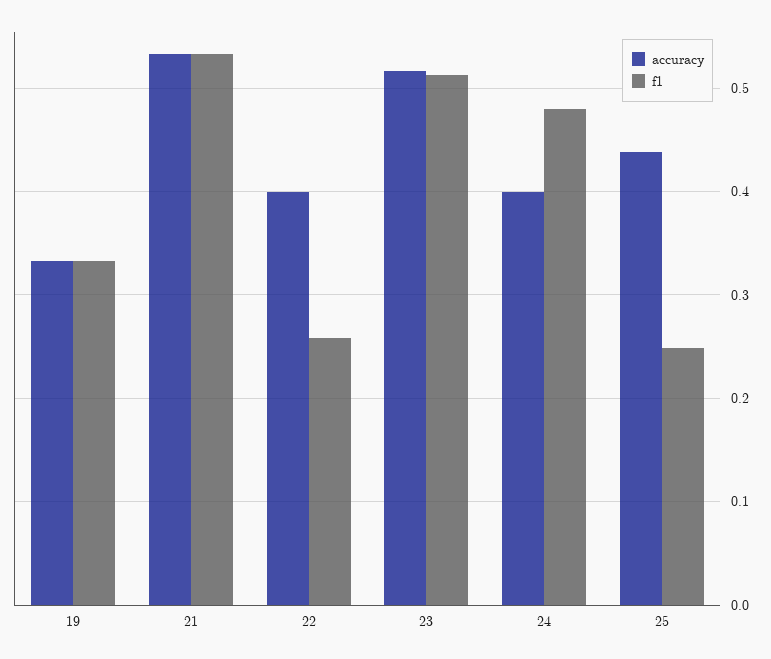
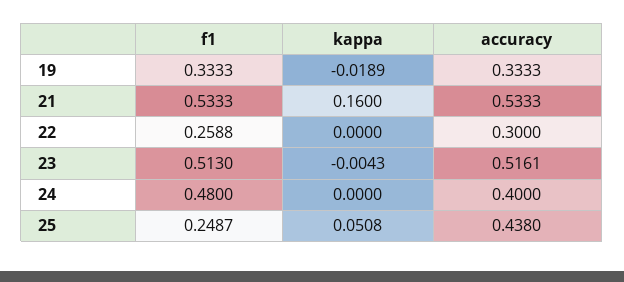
  {
    "accuracy": {
      "19": 0.3333,
      "21": 0.5333,
-     "22": 0.4,
+     "22": 0.3,
      "23": 0.5161,
      "24": 0.4,
      "25": 0.438
    },
    "f1": {
      "19": 0.3333,
      "21": 0.5333,
      "22": 0.2588,
      "23": 0.513,
      "24": 0.48,
      "25": 0.2487
-   }
+   },
+   "kappa": {
+     "19": -0.0189,
+     "21": 0.16,
+     "22": 0,
+     "23": -0.0043,
+     "24": 0,
+     "25": 0.0508
+   }
  }

